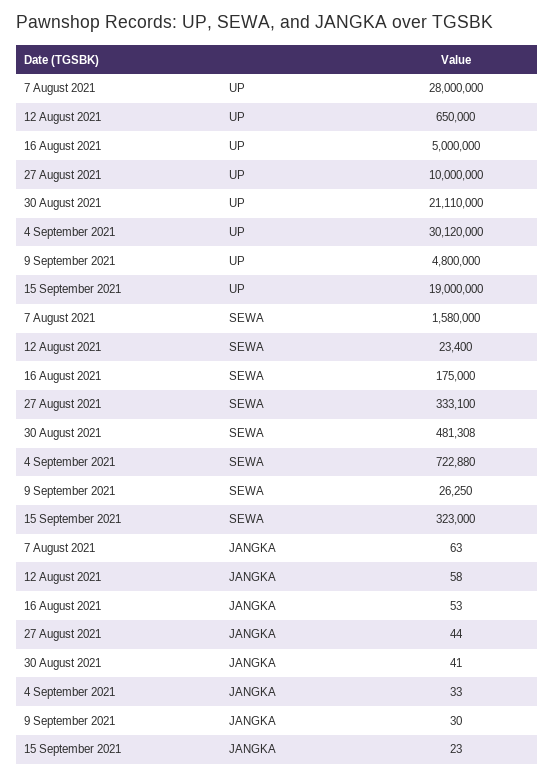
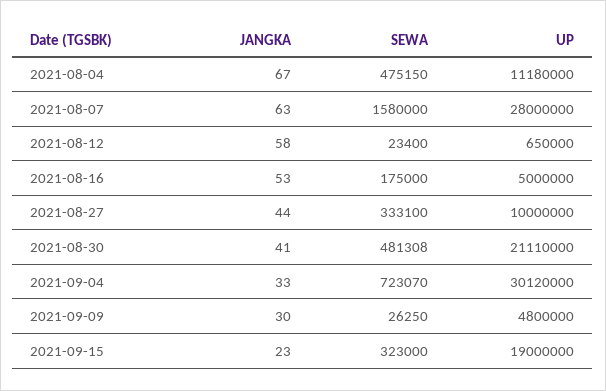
  {
    "7 August 2021": {
      "UP": 28000000,
      "SEWA": 1580000,
      "JANGKA": 63
    },
    "12 August 2021": {
      "UP": 650000,
      "SEWA": 23400,
      "JANGKA": 58
    },
    "16 August 2021": {
      "UP": 5000000,
      "SEWA": 175000,
      "JANGKA": 53
    },
    "27 August 2021": {
      "UP": 10000000,
      "SEWA": 333100,
      "JANGKA": 44
    },
    "30 August 2021": {
      "UP": 21110000,
      "SEWA": 481308,
      "JANGKA": 41
    },
    "4 September 2021": {
      "UP": 30120000,
-     "SEWA": 722880,
+     "SEWA": 723070,
      "JANGKA": 33
    },
    "9 September 2021": {
      "UP": 4800000,
      "SEWA": 26250,
      "JANGKA": 30
    },
    "15 September 2021": {
      "UP": 19000000,
      "SEWA": 323000,
      "JANGKA": 23
-   }
+   },
+   "2021-08-04": {
+     "JANGKA": 67,
+     "SEWA": 475150,
+     "UP": 11180000
+   }
  }

